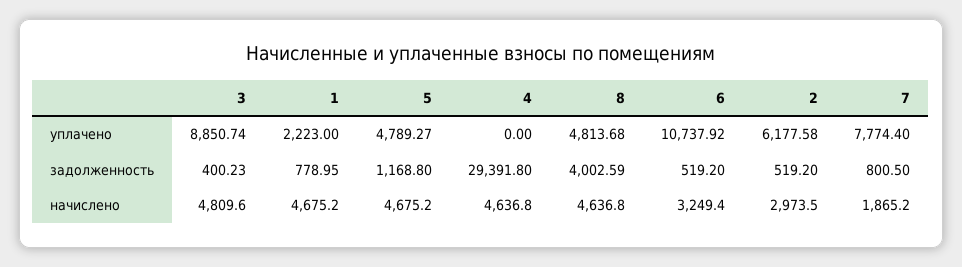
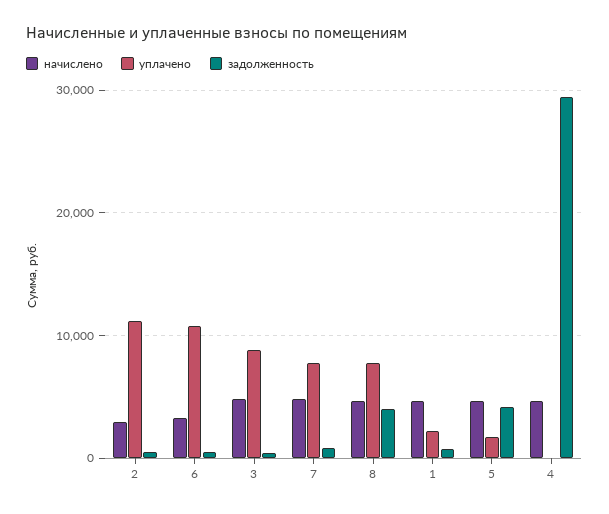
  {
    "уплачено": {
      "3": 8850.74,
      "1": 2223,
-     "5": 4789.27,
+     "5": 2000,
      "4": 0,
-     "8": 4813.68,
+     "8": 8000,
      "6": 10737.92,
-     "2": 6177.58,
+     "2": 11000,
      "7": 7774.4
    },
    "задолженность": {
      "3": 400.23,
      "1": 778.95,
-     "5": 1168.8,
+     "5": 4000,
      "4": 29391.8,
      "8": 4002.59,
      "6": 519.2,
      "2": 519.2,
      "7": 800.5
    },
    "начислено": {
      "3": 4809.6,
      "1": 4675.2,
      "5": 4675.2,
      "4": 4636.8,
      "8": 4636.8,
      "6": 3249.4,
      "2": 2973.5,
-     "7": 1865.2
+     "7": 5000
    }
  }

